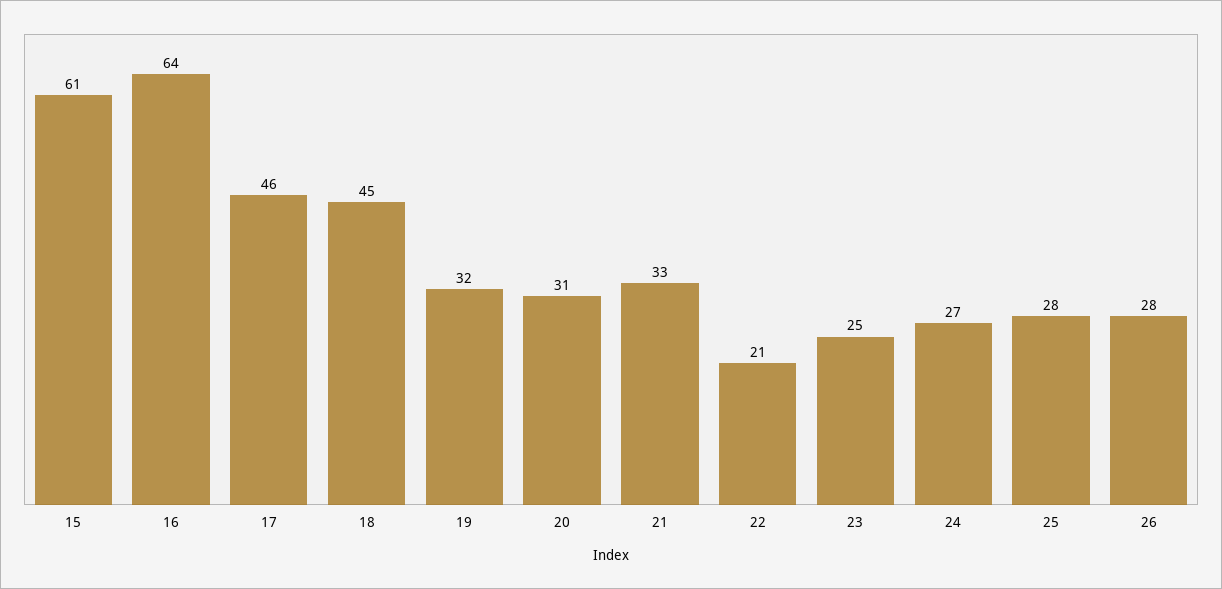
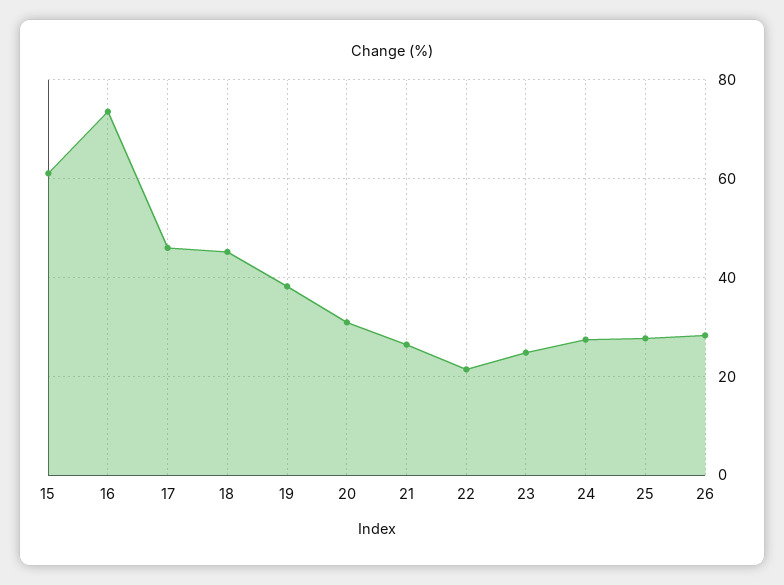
  {
    "15": 61,
-   "16": 64,
+   "16": 74,
    "17": 46,
    "18": 45,
-   "19": 32,
+   "19": 38,
    "20": 31,
-   "21": 33,
+   "21": 26,
    "22": 21,
    "23": 25,
    "24": 27,
    "25": 28,
    "26": 28
  }

